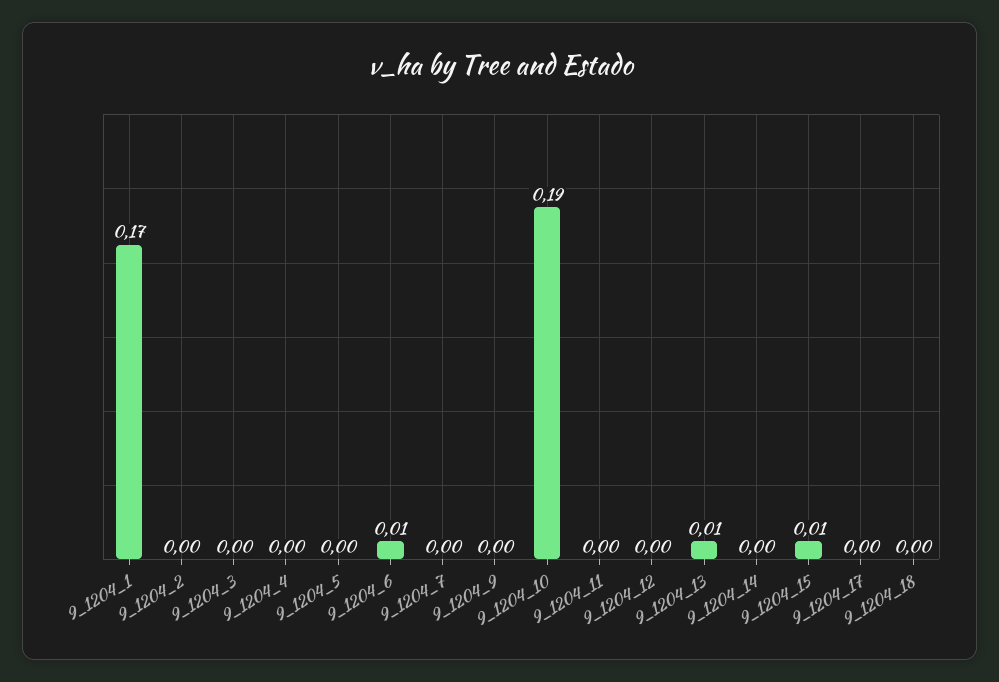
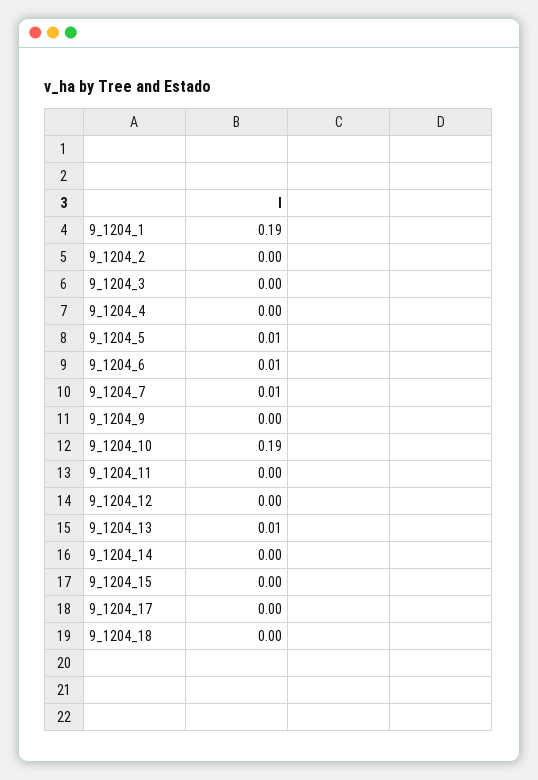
  {
-   "9_1204_1": 0.17,
+   "9_1204_1": 0.19,
    "9_1204_2": 0,
    "9_1204_3": 0,
    "9_1204_4": 0,
-   "9_1204_5": 0,
+   "9_1204_5": 0.01,
    "9_1204_6": 0.01,
-   "9_1204_7": 0,
+   "9_1204_7": 0.01,
    "9_1204_9": 0,
    "9_1204_10": 0.19,
    "9_1204_11": 0,
    "9_1204_12": 0,
    "9_1204_13": 0.01,
    "9_1204_14": 0,
-   "9_1204_15": 0.01,
+   "9_1204_15": 0,
    "9_1204_17": 0,
    "9_1204_18": 0
  }

